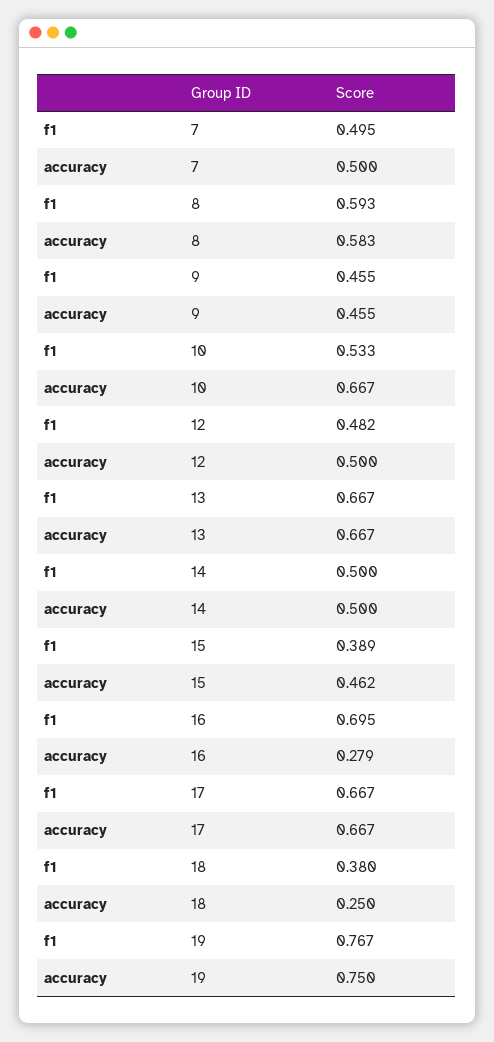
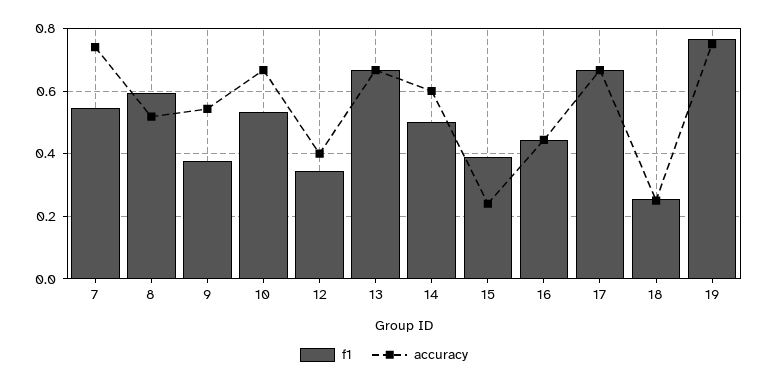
  {
    "f1": {
-     "7": 0.495,
+     "7": 0.54,
      "8": 0.593,
-     "9": 0.455,
+     "9": 0.38,
      "10": 0.533,
-     "12": 0.482,
+     "12": 0.34,
      "13": 0.667,
      "14": 0.5,
      "15": 0.389,
-     "16": 0.695,
+     "16": 0.44,
      "17": 0.667,
-     "18": 0.38,
+     "18": 0.26,
      "19": 0.767
    },
    "accuracy": {
-     "7": 0.5,
+     "7": 0.74,
-     "8": 0.583,
+     "8": 0.52,
-     "9": 0.455,
+     "9": 0.54,
      "10": 0.667,
-     "12": 0.5,
+     "12": 0.4,
      "13": 0.667,
-     "14": 0.5,
+     "14": 0.6,
-     "15": 0.462,
+     "15": 0.24,
-     "16": 0.279,
+     "16": 0.44,
      "17": 0.667,
      "18": 0.25,
      "19": 0.75
    }
  }

